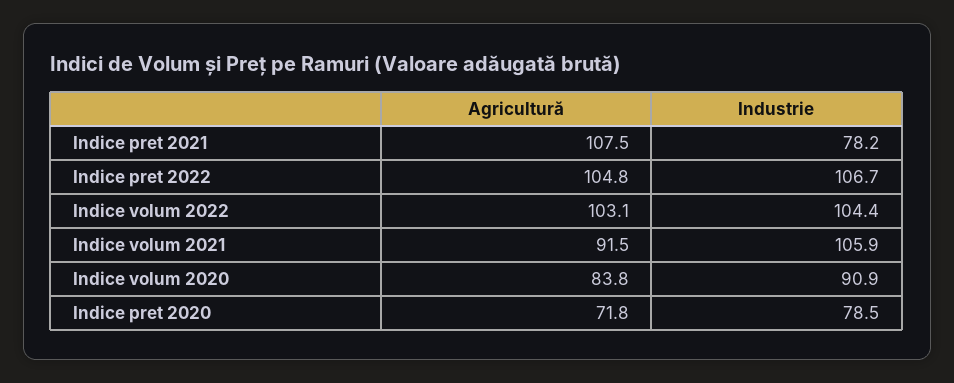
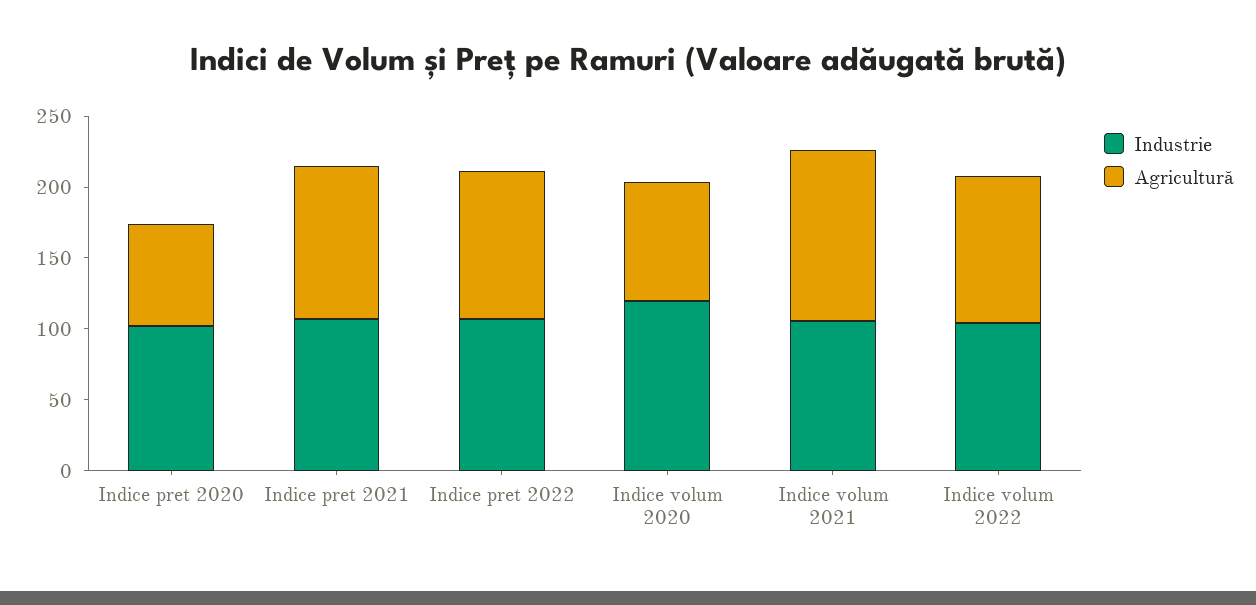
  {
    "Agricultură": {
      "Indice pret 2021": 107.5,
      "Indice pret 2022": 104.8,
      "Indice volum 2022": 103.1,
-     "Indice volum 2021": 91.5,
+     "Indice volum 2021": 120,
      "Indice volum 2020": 83.8,
      "Indice pret 2020": 71.8
    },
    "Industrie": {
-     "Indice pret 2021": 78.2,
+     "Indice pret 2021": 110,
      "Indice pret 2022": 106.7,
      "Indice volum 2022": 104.4,
      "Indice volum 2021": 105.9,
-     "Indice volum 2020": 90.9,
+     "Indice volum 2020": 120,
-     "Indice pret 2020": 78.5
+     "Indice pret 2020": 100
    }
  }

